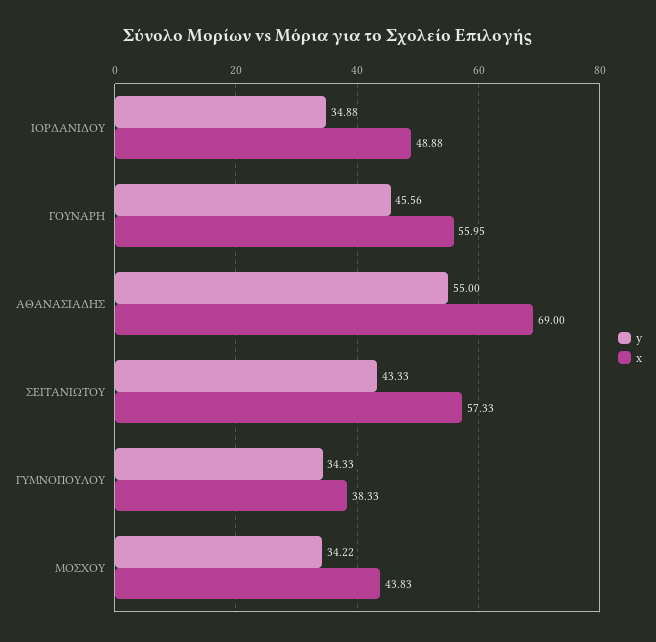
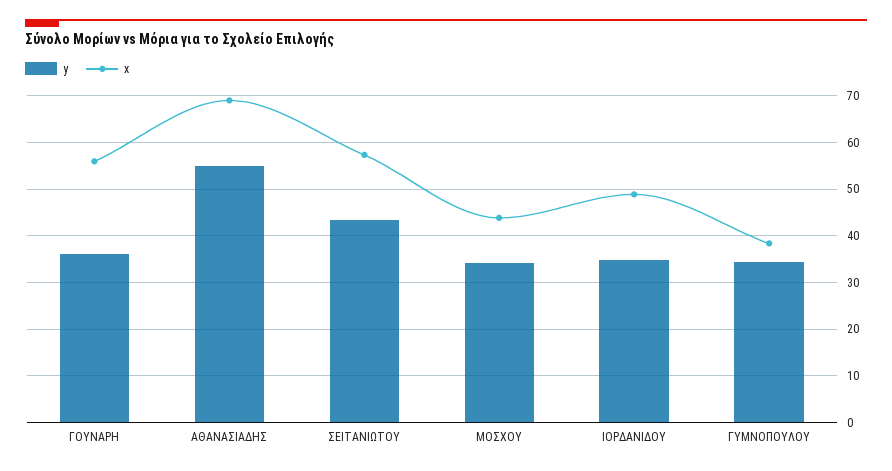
  {
    "y": {
      "ΙΟΡΔΑΝΙΔΟΥ": 34.88,
-     "ΓΟΥΝΑΡΗ": 45.56,
+     "ΓΟΥΝΑΡΗ": 36,
      "ΑΘΑΝΑΣΙΑΔΗΣ": 55,
      "ΣΕΙΤΑΝΙΩΤΟΥ": 43.33,
      "ΓΥΜΝΟΠΟΥΛΟΥ": 34.33,
      "ΜΟΣΧΟΥ": 34.22
    },
    "x": {
      "ΙΟΡΔΑΝΙΔΟΥ": 48.88,
      "ΓΟΥΝΑΡΗ": 55.95,
      "ΑΘΑΝΑΣΙΑΔΗΣ": 69,
      "ΣΕΙΤΑΝΙΩΤΟΥ": 57.33,
      "ΓΥΜΝΟΠΟΥΛΟΥ": 38.33,
      "ΜΟΣΧΟΥ": 43.83
    }
  }

